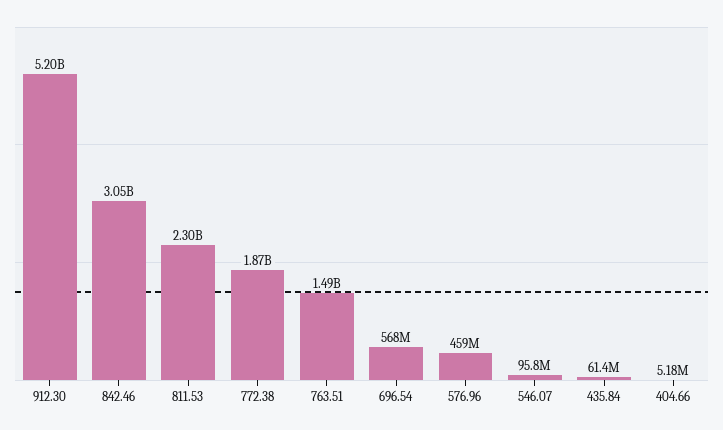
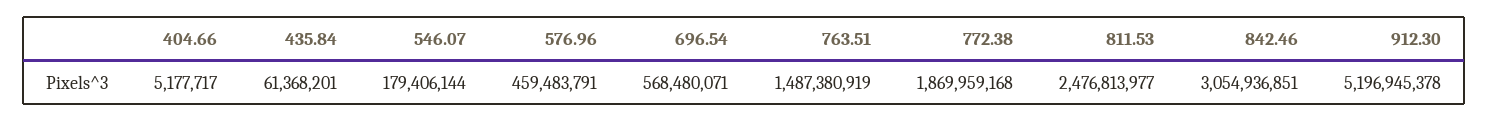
  {
    "912.30": 5196945378,
    "842.46": 3054936851,
-   "811.53": 2300000000,
+   "811.53": 2476813977,
    "772.38": 1869959168,
    "763.51": 1487380919,
    "696.54": 568480071,
    "576.96": 459483791,
-   "546.07": 95800000,
+   "546.07": 179406144,
    "435.84": 61368201,
    "404.66": 5177717
  }

